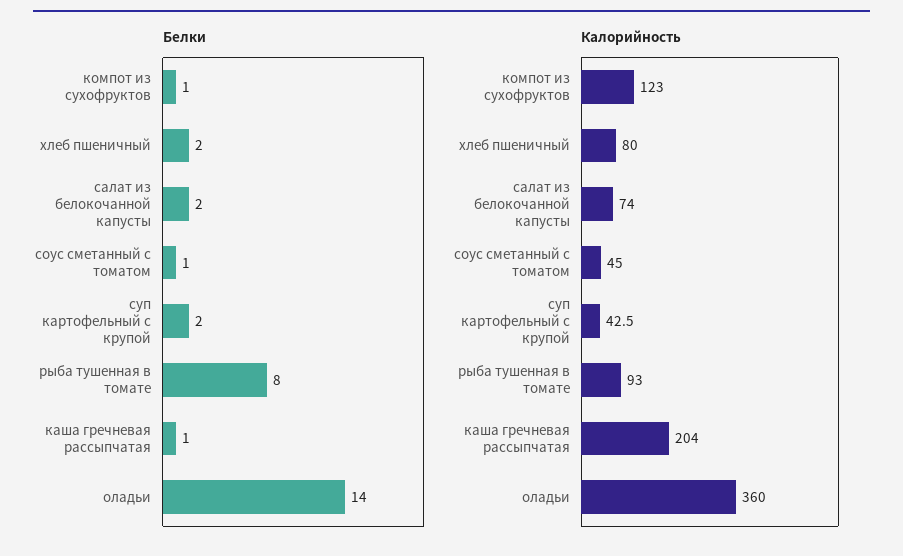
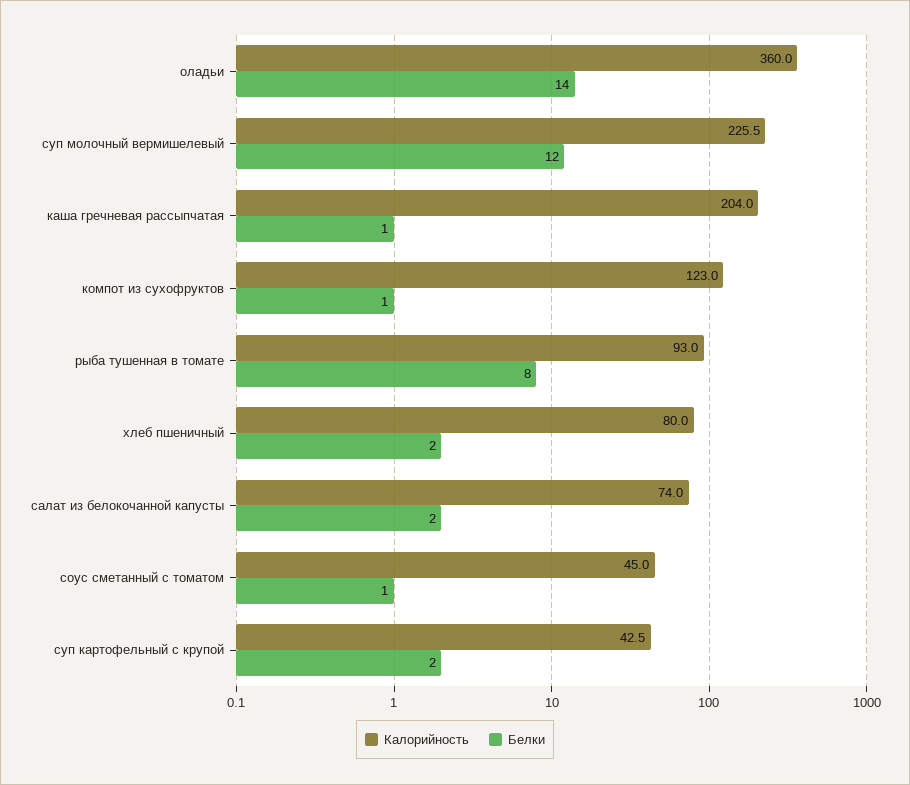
  {
    "Белки": {
      "компот из сухофруктов": 1,
      "хлеб пшеничный": 2,
      "салат из белокочанной капусты": 2,
      "соус сметанный с томатом": 1,
      "суп картофельный с крупой": 2,
      "рыба тушенная в томате": 8,
      "каша гречневая рассыпчатая": 1,
-     "оладьи": 14
+     "оладьи": 14,
+     "суп молочный вермишелевый": 12
    },
    "Калорийность": {
      "компот из сухофруктов": 123,
      "хлеб пшеничный": 80,
      "салат из белокочанной капусты": 74,
      "соус сметанный с томатом": 45,
      "суп картофельный с крупой": 42.5,
      "рыба тушенная в томате": 93,
      "каша гречневая рассыпчатая": 204,
-     "оладьи": 360
+     "оладьи": 360,
+     "суп молочный вермишелевый": 225.5
    }
  }

